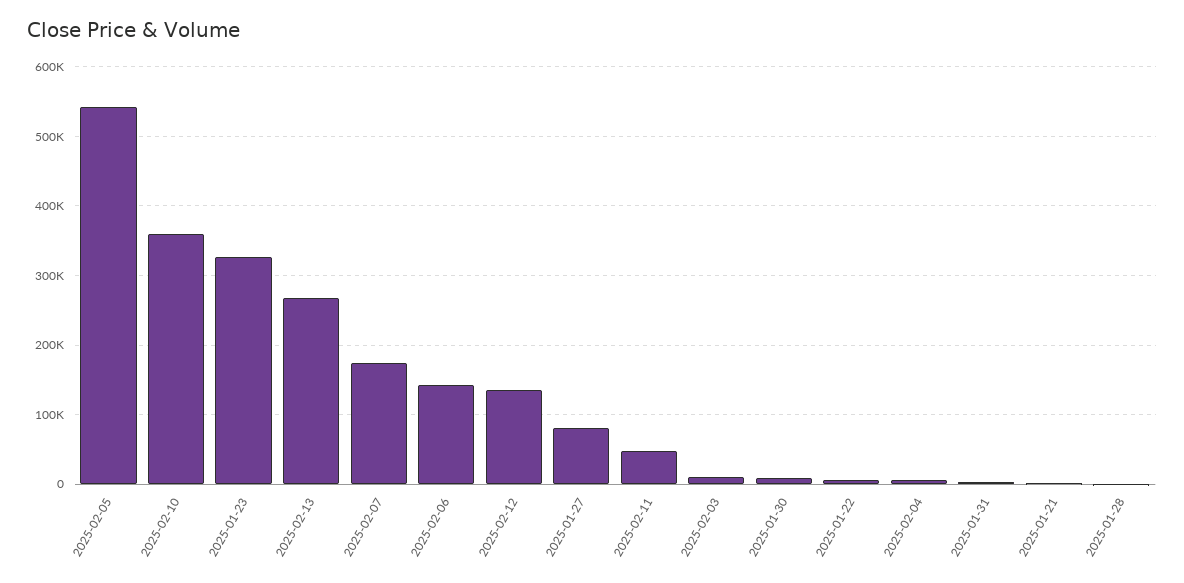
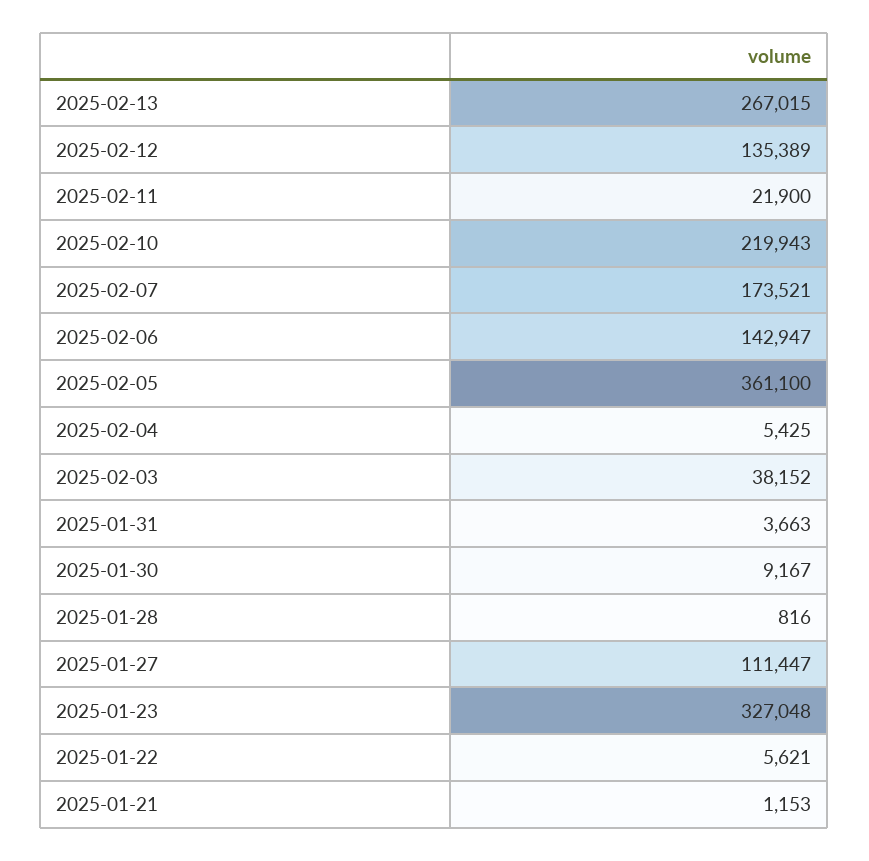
  {
-   "2025-02-05": 540000,
+   "2025-02-05": 361100,
-   "2025-02-10": 360000,
+   "2025-02-10": 219943,
    "2025-01-23": 327048,
    "2025-02-13": 267015,
    "2025-02-07": 173521,
    "2025-02-06": 142947,
    "2025-02-12": 135389,
-   "2025-01-27": 80000,
+   "2025-01-27": 111447,
-   "2025-02-11": 50000,
+   "2025-02-11": 21900,
-   "2025-02-03": 10000,
+   "2025-02-03": 38152,
    "2025-01-30": 9167,
    "2025-01-22": 5621,
    "2025-02-04": 5425,
    "2025-01-31": 3663,
    "2025-01-21": 1153,
    "2025-01-28": 816
  }

